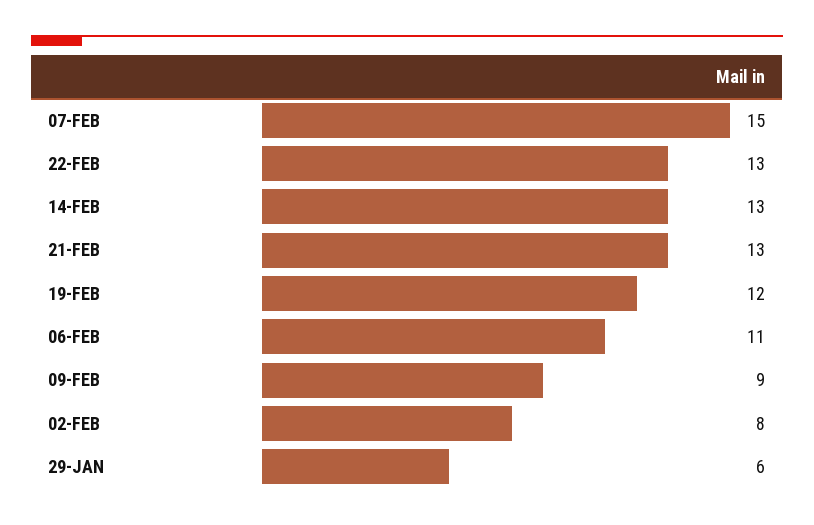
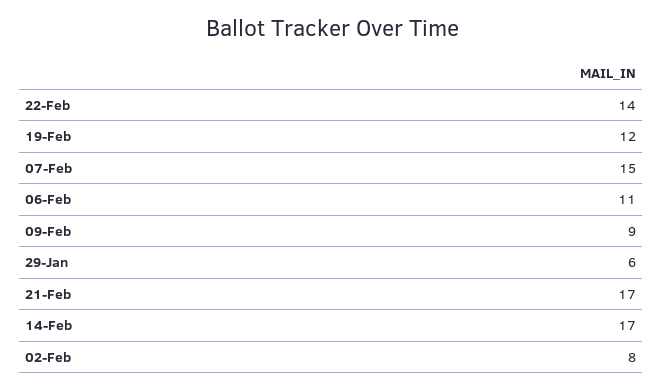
  {
    "07-FEB": 15,
-   "22-FEB": 13,
+   "22-FEB": 14,
-   "14-FEB": 13,
+   "14-FEB": 17,
-   "21-FEB": 13,
+   "21-FEB": 17,
    "19-FEB": 12,
    "06-FEB": 11,
    "09-FEB": 9,
    "02-FEB": 8,
    "29-JAN": 6
  }

